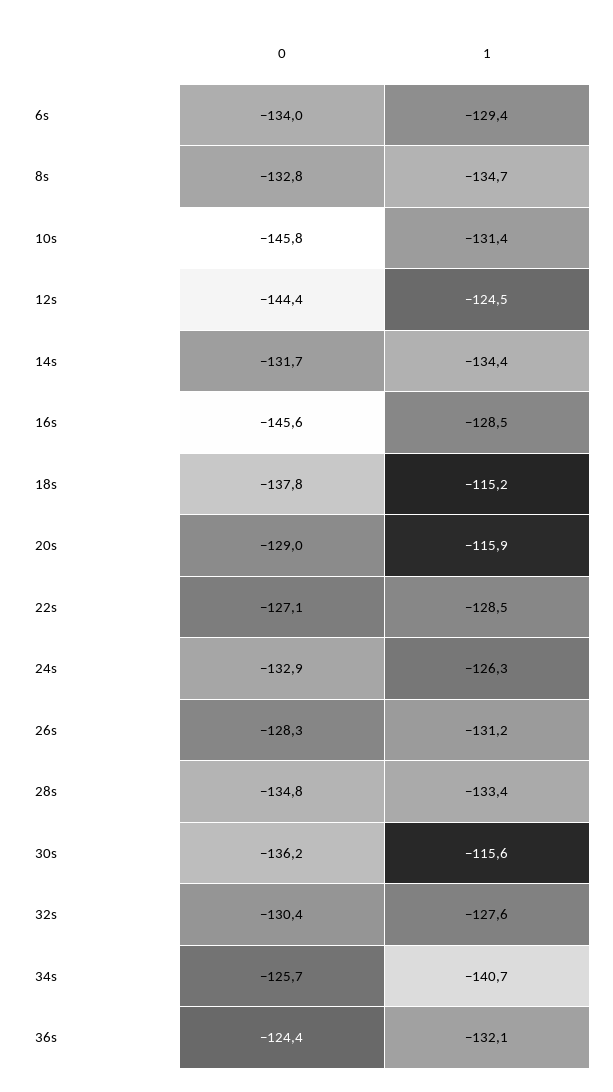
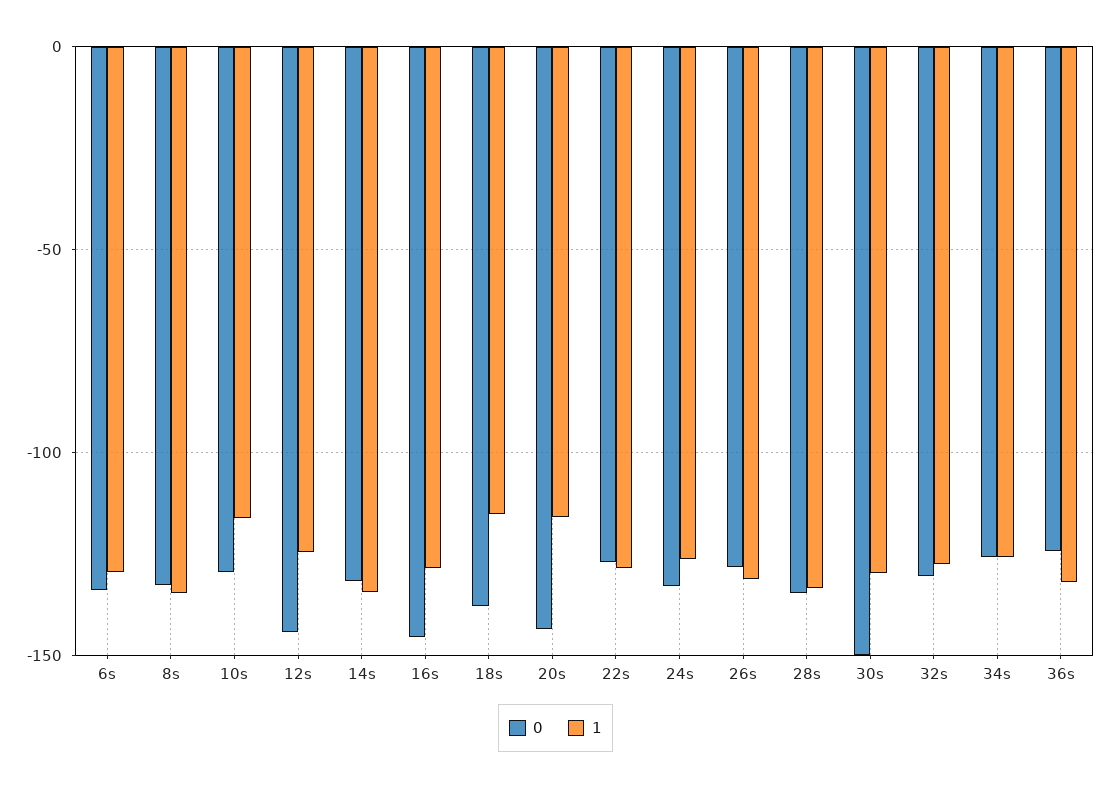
  {
    "0": {
      "6s": -134,
      "8s": -132.8,
-     "10s": -145.8,
+     "10s": -130,
      "12s": -144.4,
      "14s": -131.7,
      "16s": -145.6,
      "18s": -137.8,
-     "20s": -129,
+     "20s": -145,
      "22s": -127.1,
      "24s": -132.9,
      "26s": -128.3,
      "28s": -134.8,
-     "30s": -136.2,
+     "30s": -150,
      "32s": -130.4,
      "34s": -125.7,
      "36s": -124.4
    },
    "1": {
      "6s": -129.4,
      "8s": -134.7,
-     "10s": -131.4,
+     "10s": -115,
      "12s": -124.5,
      "14s": -134.4,
      "16s": -128.5,
      "18s": -115.2,
      "20s": -115.9,
      "22s": -128.5,
      "24s": -126.3,
      "26s": -131.2,
      "28s": -133.4,
-     "30s": -115.6,
+     "30s": -130,
      "32s": -127.6,
-     "34s": -140.7,
+     "34s": -125,
      "36s": -132.1
    }
  }

